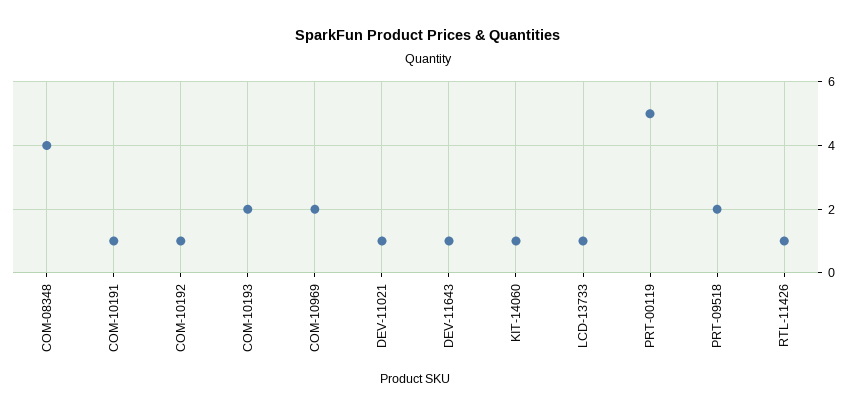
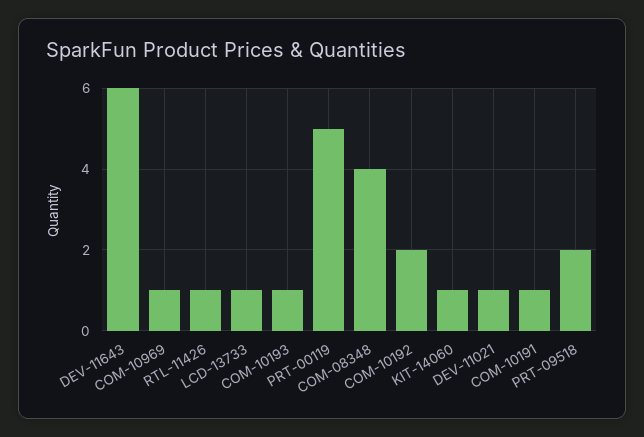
  {
    "COM-08348": 4,
    "COM-10191": 1,
-   "COM-10192": 1,
+   "COM-10192": 2,
-   "COM-10193": 2,
+   "COM-10193": 1,
-   "COM-10969": 2,
+   "COM-10969": 1,
    "DEV-11021": 1,
-   "DEV-11643": 1,
+   "DEV-11643": 6,
    "KIT-14060": 1,
    "LCD-13733": 1,
    "PRT-00119": 5,
    "PRT-09518": 2,
    "RTL-11426": 1
  }

